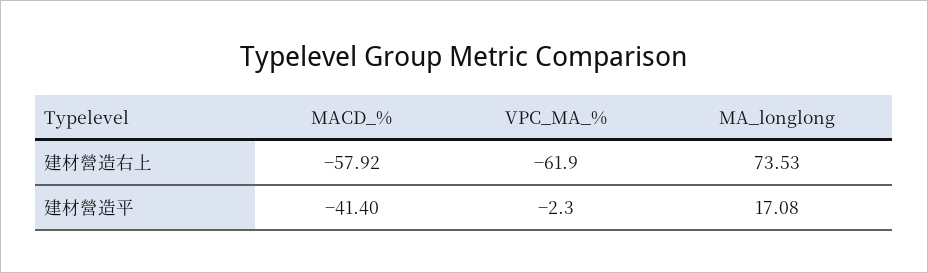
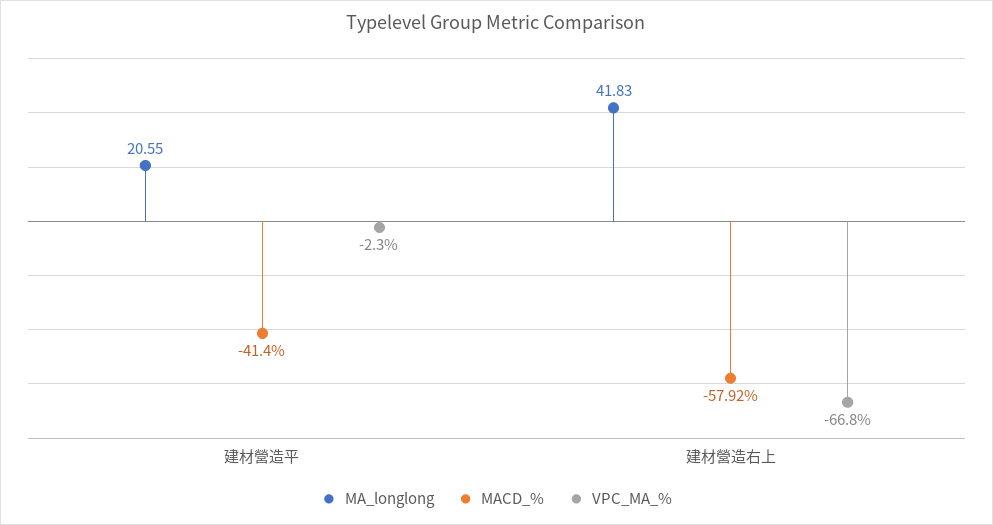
  {
    "MACD_%": {
      "建材營造右上": -57.92,
      "建材營造平": -41.4
    },
    "VPC_MA_%": {
-     "建材營造右上": -61.9,
+     "建材營造右上": -66.8,
      "建材營造平": -2.3
    },
    "MA_longlong": {
-     "建材營造右上": 73.53,
+     "建材營造右上": 41.83,
-     "建材營造平": 17.08
+     "建材營造平": 20.55
    }
  }

